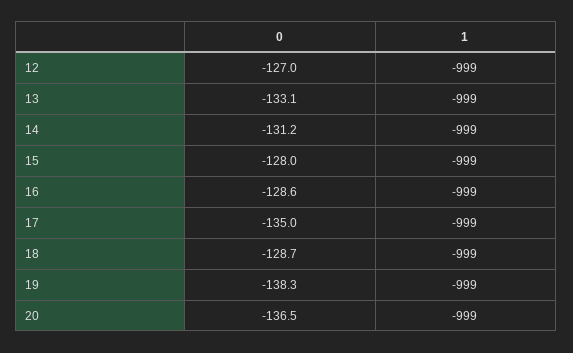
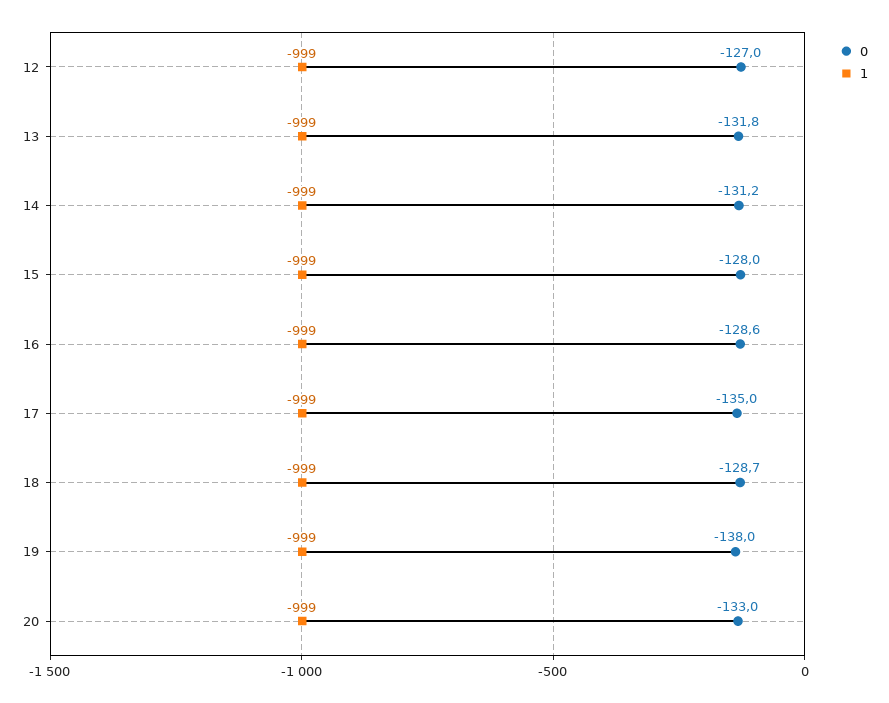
  {
    "0": {
      "12": -127,
-     "13": -133.1,
+     "13": -131.8,
      "14": -131.2,
      "15": -128,
      "16": -128.6,
      "17": -135,
      "18": -128.7,
-     "19": -138.3,
+     "19": -138,
-     "20": -136.5
+     "20": -133
    },
    "1": {
      "12": -999,
      "13": -999,
      "14": -999,
      "15": -999,
      "16": -999,
      "17": -999,
      "18": -999,
      "19": -999,
      "20": -999
    }
  }

